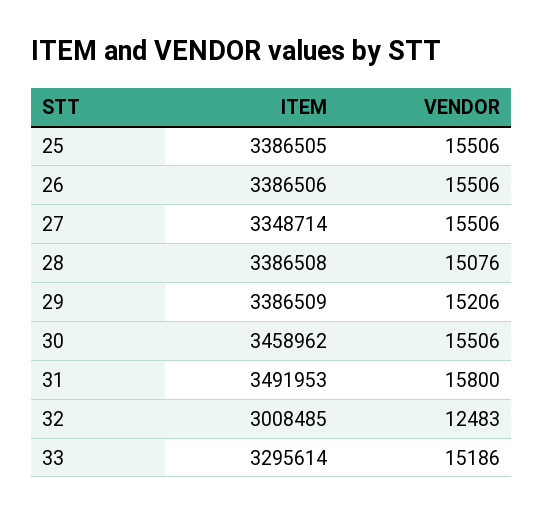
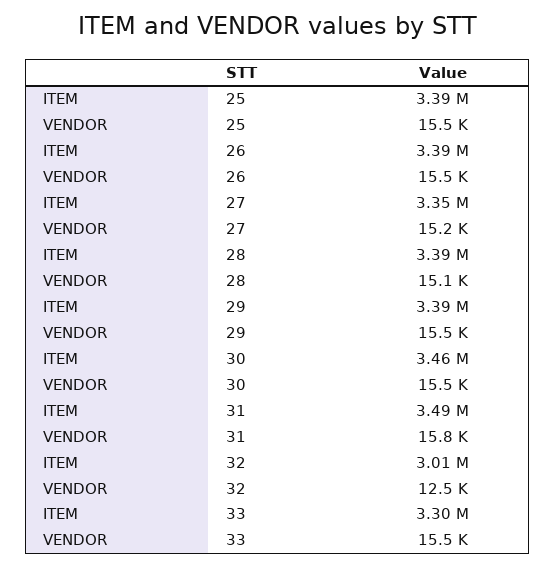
  {
    "ITEM": {
      "25": 3386505,
      "26": 3386506,
      "27": 3348714,
      "28": 3386508,
      "29": 3386509,
      "30": 3458962,
      "31": 3491953,
      "32": 3008485,
      "33": 3295614
    },
    "VENDOR": {
      "25": 15506,
      "26": 15506,
-     "27": 15506,
+     "27": 15200,
      "28": 15076,
-     "29": 15206,
+     "29": 15500,
      "30": 15506,
      "31": 15800,
      "32": 12483,
-     "33": 15186
+     "33": 15500
    }
  }

